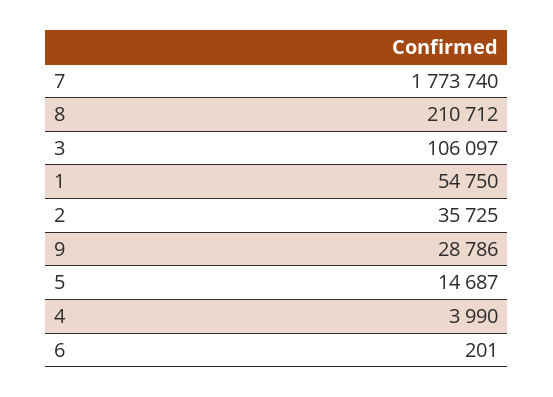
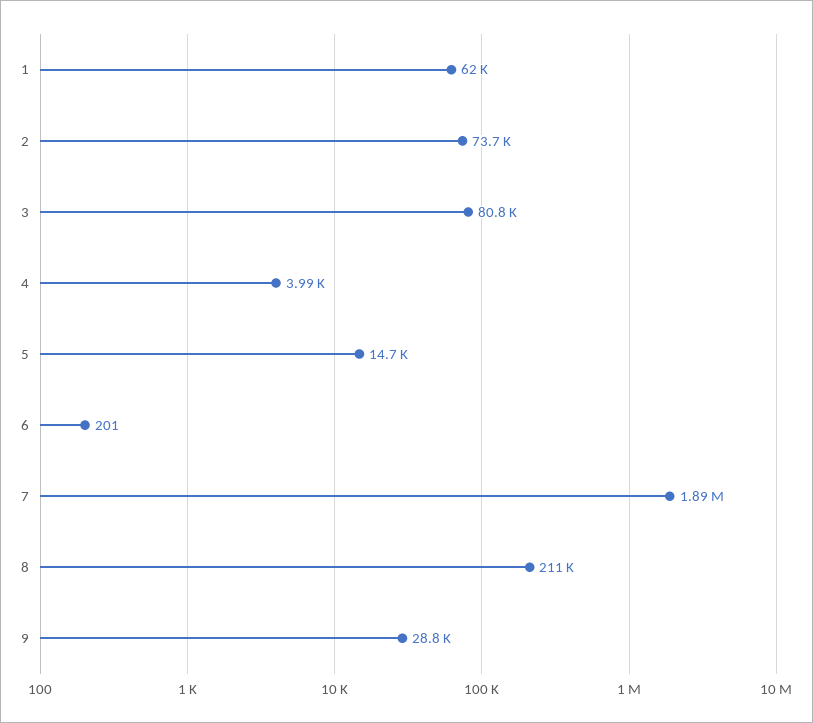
  {
-   "7": 1773740,
+   "7": 1890000,
    "8": 210712,
-   "3": 106097,
+   "3": 80800,
-   "1": 54750,
+   "1": 62000,
-   "2": 35725,
+   "2": 73700,
    "9": 28786,
    "5": 14687,
    "4": 3990,
    "6": 201
  }

